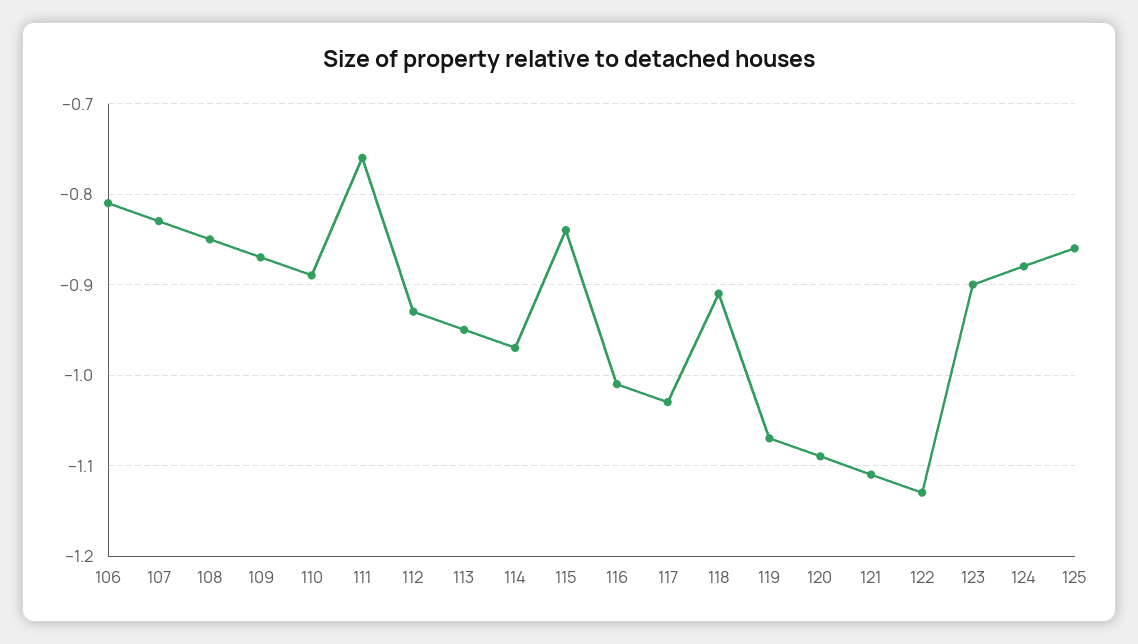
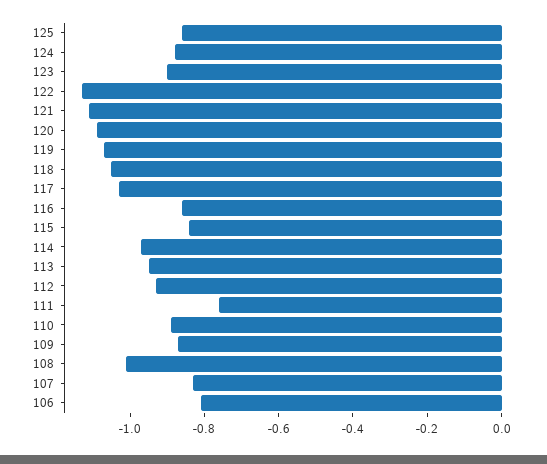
  {
    "106": -0.81,
    "107": -0.83,
-   "108": -0.85,
+   "108": -1,
    "109": -0.87,
    "110": -0.89,
    "111": -0.76,
    "112": -0.93,
    "113": -0.95,
    "114": -0.97,
    "115": -0.84,
-   "116": -1.01,
+   "116": -0.85,
    "117": -1.03,
-   "118": -0.91,
+   "118": -1.05,
    "119": -1.07,
    "120": -1.09,
    "121": -1.11,
    "122": -1.13,
    "123": -0.9,
    "124": -0.88,
    "125": -0.86
  }

